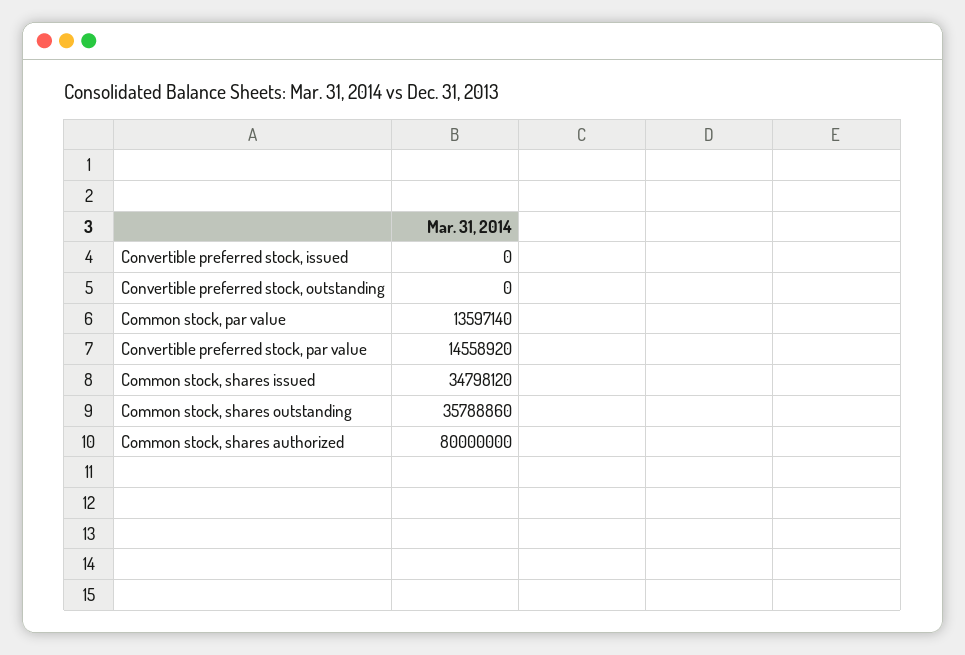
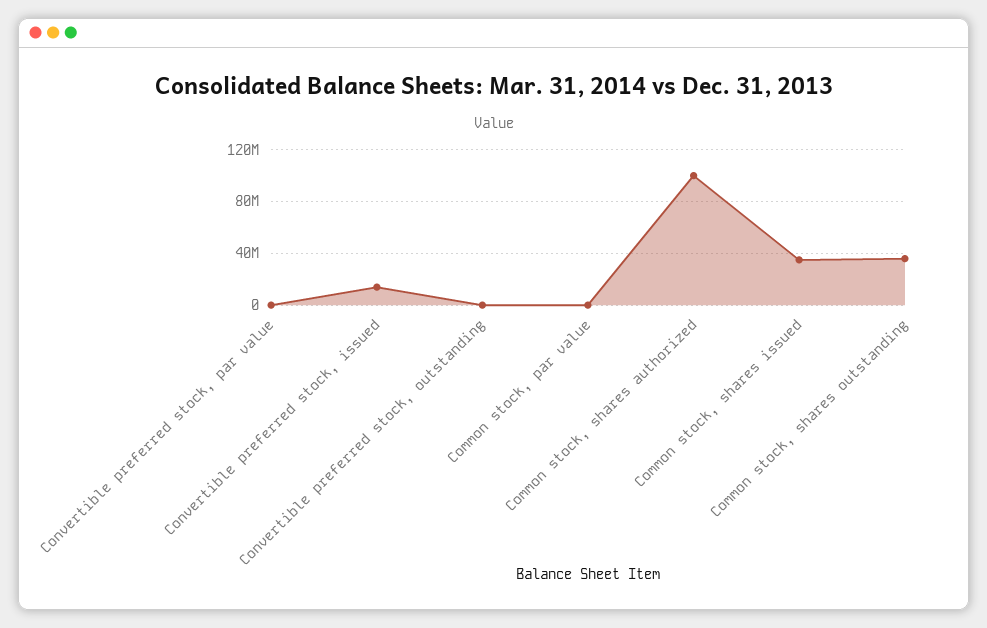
  {
-   "Convertible preferred stock, issued": 0,
+   "Convertible preferred stock, issued": 15000000,
    "Convertible preferred stock, outstanding": 0,
-   "Common stock, par value": 13597140,
+   "Common stock, par value": 0,
-   "Convertible preferred stock, par value": 14558920,
+   "Convertible preferred stock, par value": 0,
    "Common stock, shares issued": 34798120,
    "Common stock, shares outstanding": 35788860,
-   "Common stock, shares authorized": 80000000
+   "Common stock, shares authorized": 100000000
  }

